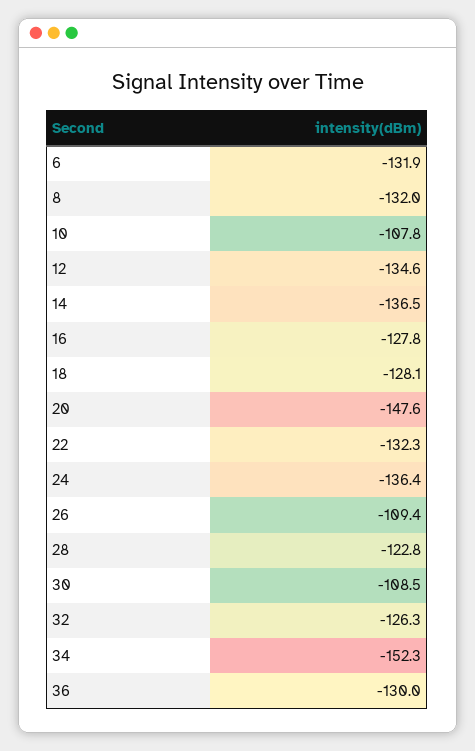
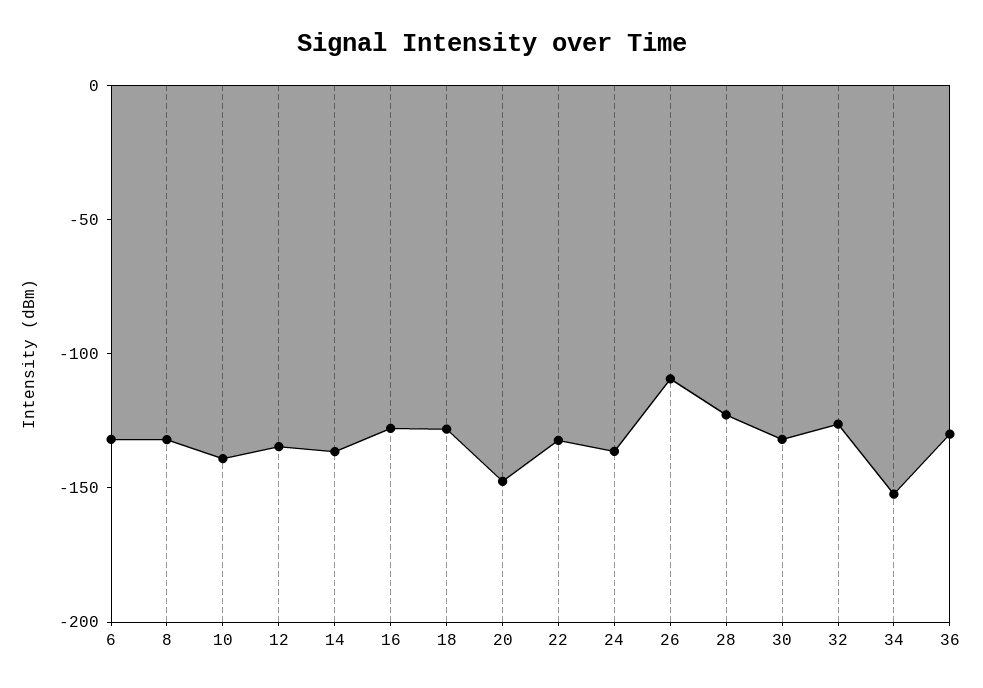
  {
    "6": -131.9,
    "8": -132,
-   "10": -107.8,
+   "10": -140,
    "12": -134.6,
    "14": -136.5,
    "16": -127.8,
    "18": -128.1,
    "20": -147.6,
    "22": -132.3,
    "24": -136.4,
    "26": -109.4,
    "28": -122.8,
-   "30": -108.5,
+   "30": -130,
    "32": -126.3,
    "34": -152.3,
    "36": -130
  }

